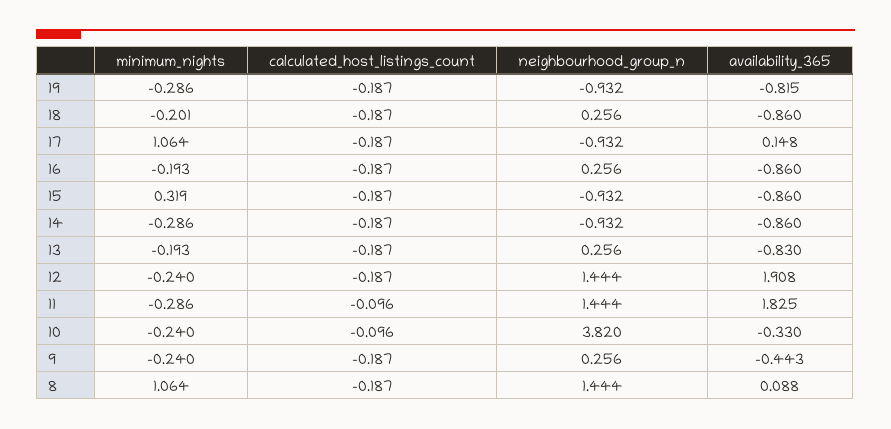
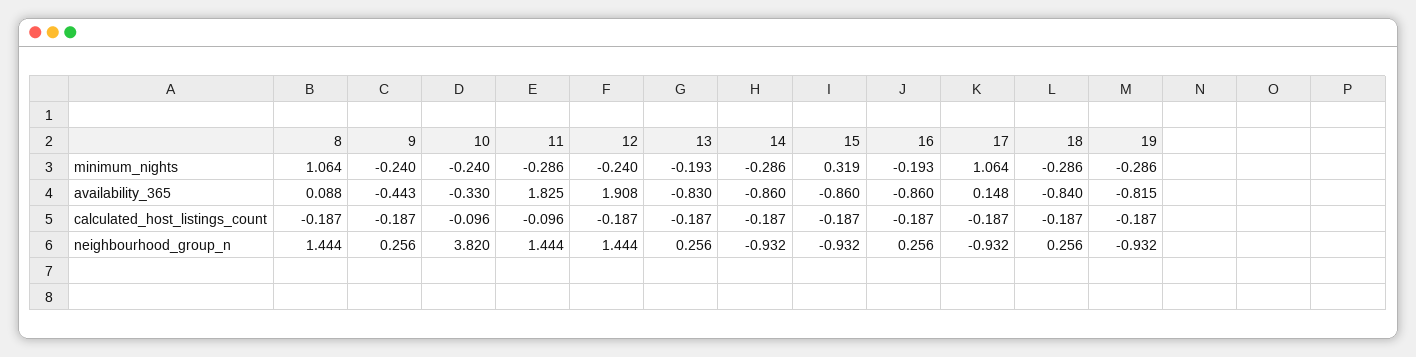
  {
    "minimum_nights": {
      "19": -0.286,
-     "18": -0.201,
+     "18": -0.286,
      "17": 1.064,
      "16": -0.193,
      "15": 0.319,
      "14": -0.286,
      "13": -0.193,
      "12": -0.24,
      "11": -0.286,
      "10": -0.24,
      "9": -0.24,
      "8": 1.064
    },
    "calculated_host_listings_count": {
      "19": -0.187,
      "18": -0.187,
      "17": -0.187,
      "16": -0.187,
      "15": -0.187,
      "14": -0.187,
      "13": -0.187,
      "12": -0.187,
      "11": -0.096,
      "10": -0.096,
      "9": -0.187,
      "8": -0.187
    },
    "neighbourhood_group_n": {
      "19": -0.932,
      "18": 0.256,
      "17": -0.932,
      "16": 0.256,
      "15": -0.932,
      "14": -0.932,
      "13": 0.256,
      "12": 1.444,
      "11": 1.444,
      "10": 3.82,
      "9": 0.256,
      "8": 1.444
    },
    "availability_365": {
      "19": -0.815,
-     "18": -0.86,
+     "18": -0.84,
      "17": 0.148,
      "16": -0.86,
      "15": -0.86,
      "14": -0.86,
      "13": -0.83,
      "12": 1.908,
      "11": 1.825,
      "10": -0.33,
      "9": -0.443,
      "8": 0.088
    }
  }

